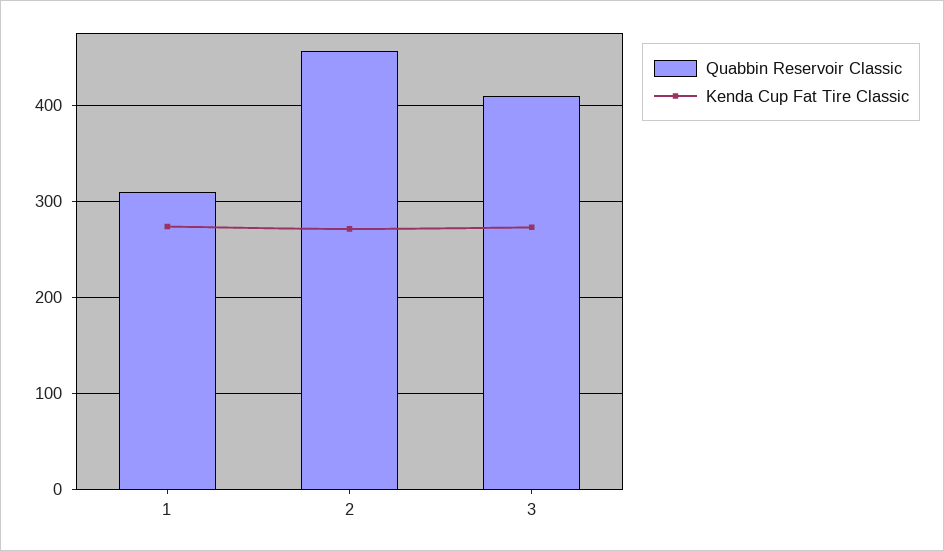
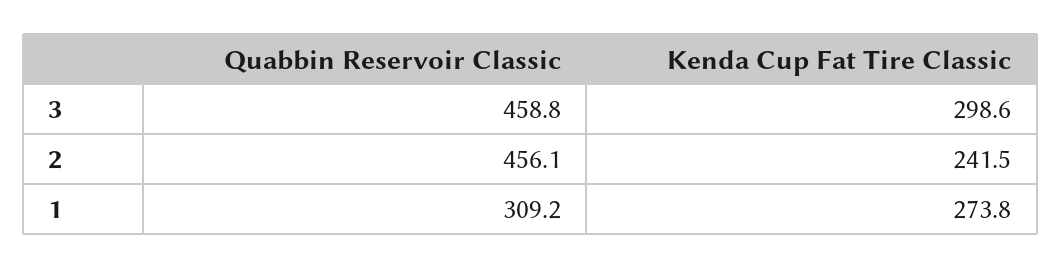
  {
    "Quabbin Reservoir Classic": {
      "1": 309.2,
      "2": 456.1,
-     "3": 410
+     "3": 458.8
    },
    "Kenda Cup Fat Tire Classic": {
      "1": 273.8,
-     "2": 270,
+     "2": 241.5,
-     "3": 270
+     "3": 298.6
    }
  }

